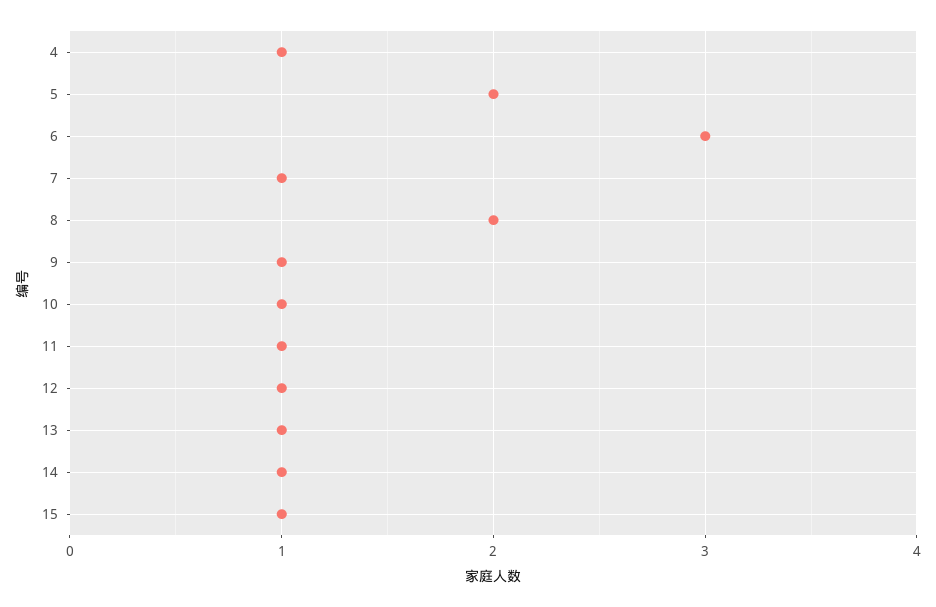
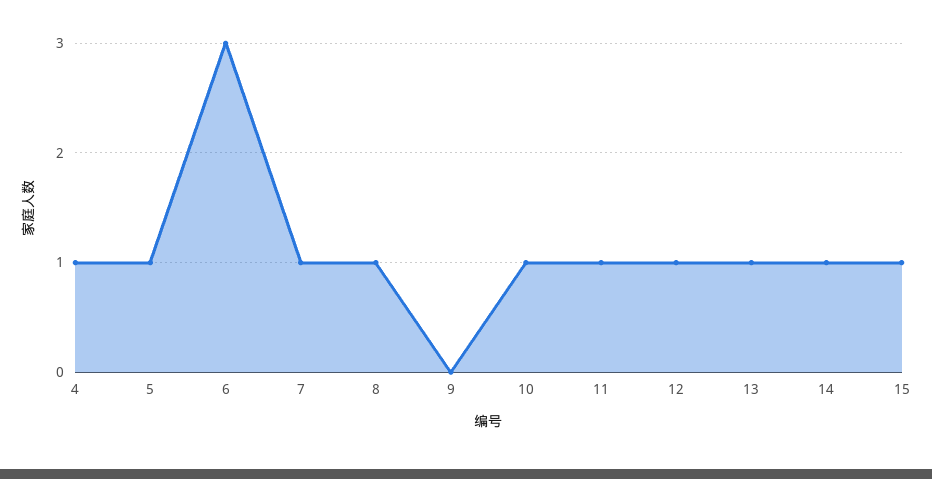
  {
    "4": 1,
-   "5": 2,
+   "5": 1,
    "6": 3,
    "7": 1,
-   "8": 2,
+   "8": 1,
-   "9": 1,
+   "9": 0,
    "10": 1,
    "11": 1,
    "12": 1,
    "13": 1,
    "14": 1,
    "15": 1
  }

